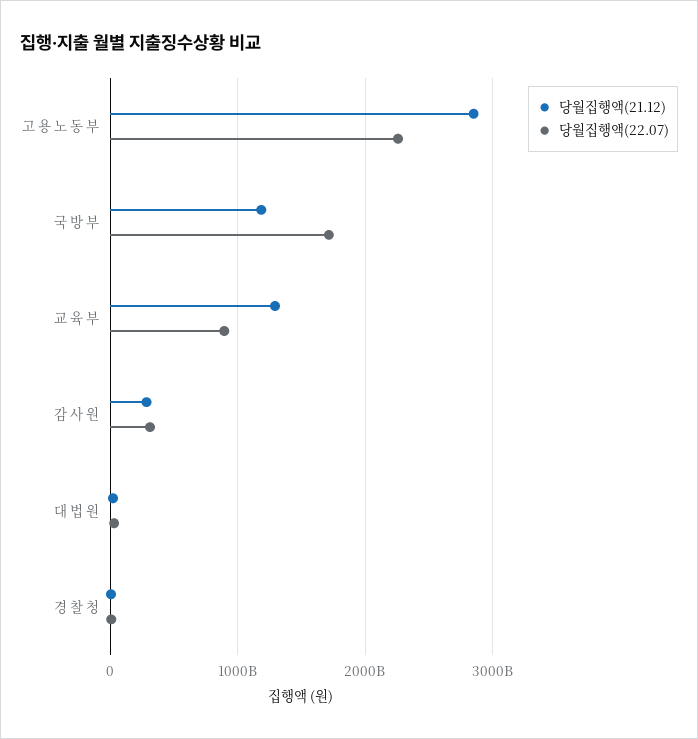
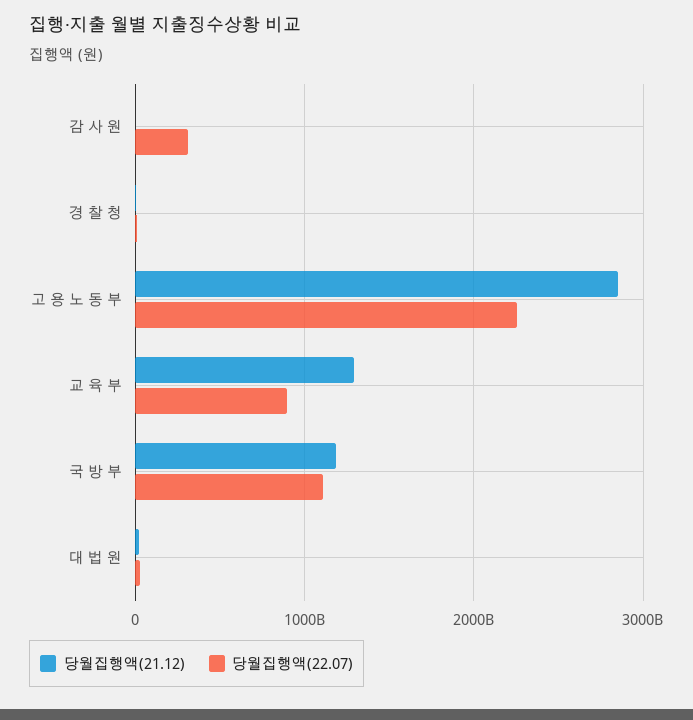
  {
    "당월집행액(21.12)": {
      "고 용 노 동 부": 2900000000000,
      "국 방 부": 1200000000000,
      "교 육 부": 1300000000000,
-     "감 사 원": 300000000000,
+     "감 사 원": 0,
      "대 법 원": 0,
      "경 찰 청": 0
    },
    "당월집행액(22.07)": {
      "고 용 노 동 부": 2300000000000,
-     "국 방 부": 1700000000000,
+     "국 방 부": 1100000000000,
      "교 육 부": 900000000000,
      "감 사 원": 300000000000,
      "대 법 원": 0,
      "경 찰 청": 0
    }
  }

